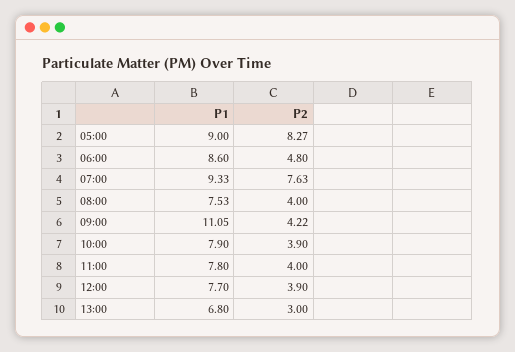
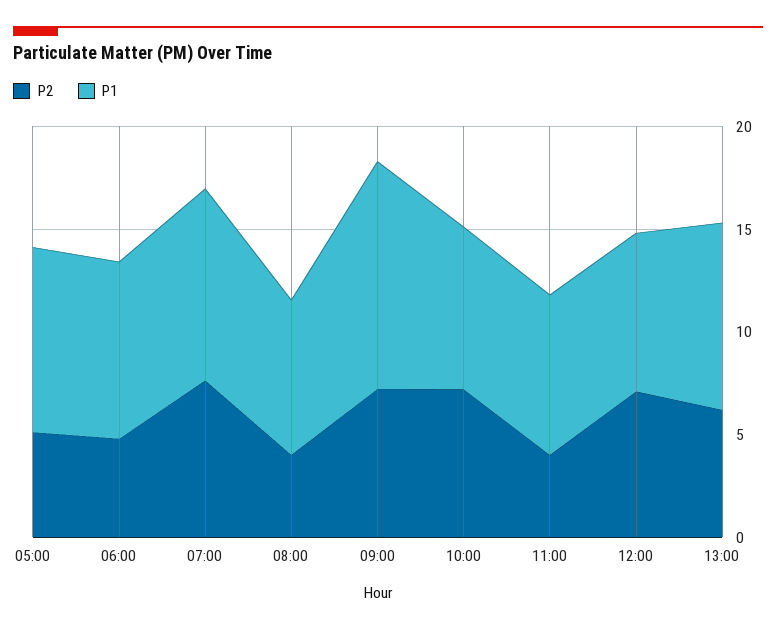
  {
    "P1": {
      "05:00": 9,
      "06:00": 8.6,
      "07:00": 9.33,
      "08:00": 7.53,
      "09:00": 11.05,
      "10:00": 7.9,
      "11:00": 7.8,
      "12:00": 7.7,
-     "13:00": 6.8
+     "13:00": 9
    },
    "P2": {
-     "05:00": 8.27,
+     "05:00": 5,
      "06:00": 4.8,
      "07:00": 7.63,
      "08:00": 4,
-     "09:00": 4.22,
+     "09:00": 7,
-     "10:00": 3.9,
+     "10:00": 7,
      "11:00": 4,
-     "12:00": 3.9,
+     "12:00": 7,
-     "13:00": 3
+     "13:00": 6
    }
  }

